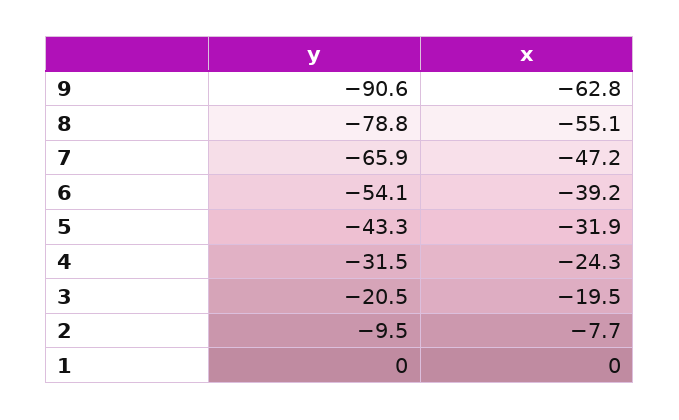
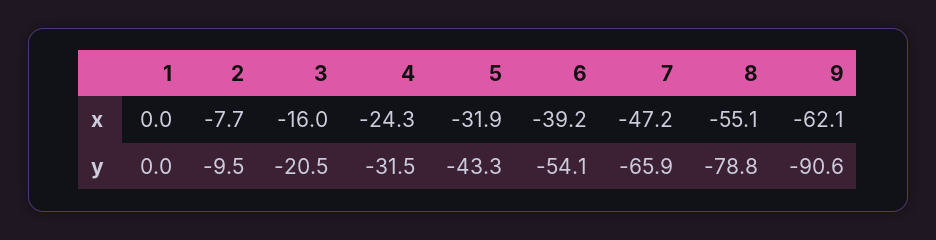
  {
    "y": {
      "9": -90.6,
      "8": -78.8,
      "7": -65.9,
      "6": -54.1,
      "5": -43.3,
      "4": -31.5,
      "3": -20.5,
      "2": -9.5,
      "1": 0
    },
    "x": {
-     "9": -62.8,
+     "9": -62.1,
      "8": -55.1,
      "7": -47.2,
      "6": -39.2,
      "5": -31.9,
      "4": -24.3,
-     "3": -19.5,
+     "3": -16,
      "2": -7.7,
      "1": 0
    }
  }

